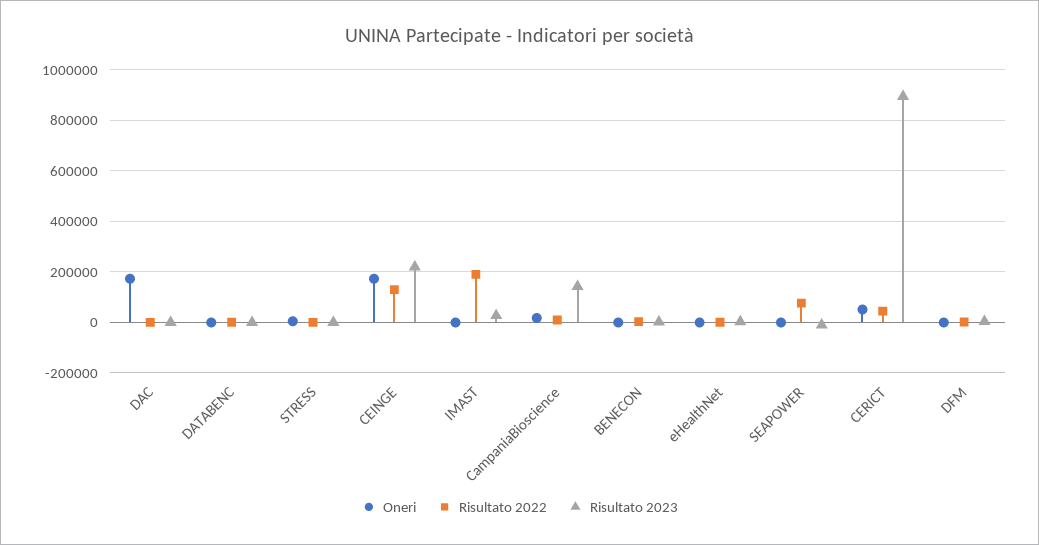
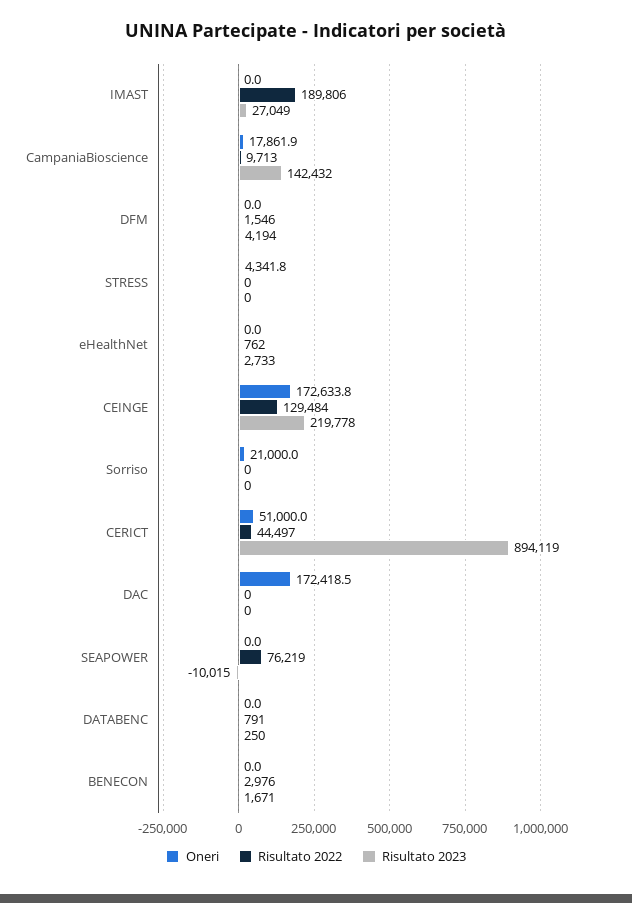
  {
    "Oneri": {
      "DAC": 172418.5,
      "DATABENC": 0,
      "STRESS": 4341.8,
      "CEINGE": 172633.8,
      "IMAST": 0,
      "CampaniaBioscience": 17861.9,
      "BENECON": 0,
      "eHealthNet": 0,
      "SEAPOWER": 0,
      "CERICT": 51000,
-     "DFM": 0
+     "DFM": 0,
+     "Sorriso": 21000
    },
    "Risultato 2022": {
      "DAC": 0,
      "DATABENC": 791,
      "STRESS": 0,
      "CEINGE": 129484,
      "IMAST": 189806,
      "CampaniaBioscience": 9713,
      "BENECON": 2976,
      "eHealthNet": 762,
      "SEAPOWER": 76219,
      "CERICT": 44497,
-     "DFM": 1546
+     "DFM": 1546,
+     "Sorriso": 0
    },
    "Risultato 2023": {
      "DAC": 0,
      "DATABENC": 250,
      "STRESS": 0,
      "CEINGE": 219778,
      "IMAST": 27049,
      "CampaniaBioscience": 142432,
      "BENECON": 1671,
      "eHealthNet": 2733,
      "SEAPOWER": -10015,
      "CERICT": 894119,
-     "DFM": 4194
+     "DFM": 4194,
+     "Sorriso": 0
    }
  }

